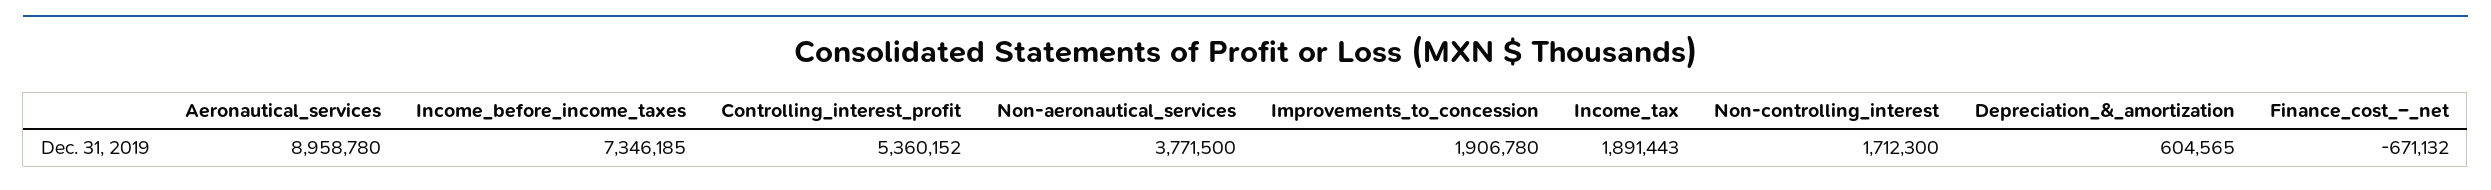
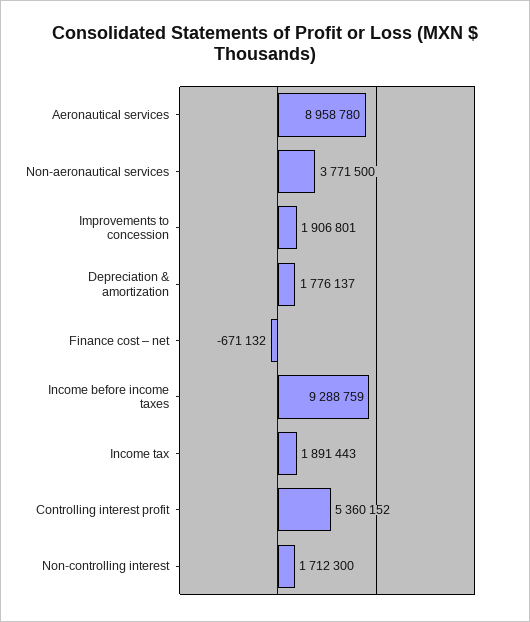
  {
    "Aeronautical_services": 8958780,
-   "Income_before_income_taxes": 7346185,
+   "Income_before_income_taxes": 9288759,
    "Controlling_interest_profit": 5360152,
    "Non-aeronautical_services": 3771500,
-   "Improvements_to_concession": 1906780,
+   "Improvements_to_concession": 1906801,
    "Income_tax": 1891443,
    "Non-controlling_interest": 1712300,
-   "Depreciation_&_amortization": 604565,
+   "Depreciation_&_amortization": 1776137,
    "Finance_cost_–_net": -671132
  }

